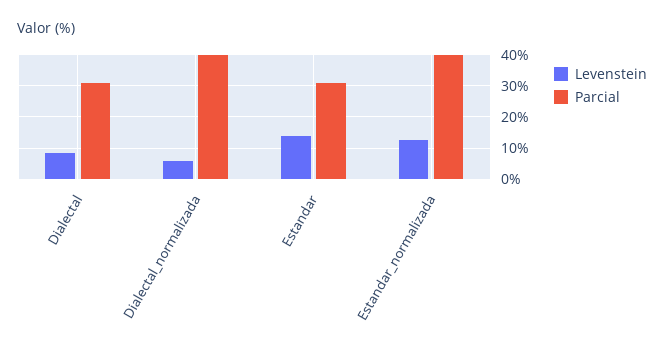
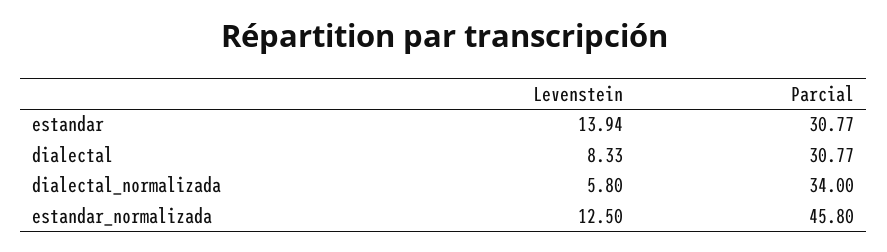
  {
    "Levenstein": {
      "Dialectal": 8.33,
      "Dialectal_normalizada": 5.8,
      "Estandar": 13.94,
      "Estandar_normalizada": 12.5
    },
    "Parcial": {
      "Dialectal": 30.77,
-     "Dialectal_normalizada": 40,
+     "Dialectal_normalizada": 34,
      "Estandar": 30.77,
-     "Estandar_normalizada": 40
+     "Estandar_normalizada": 45.8
    }
  }

